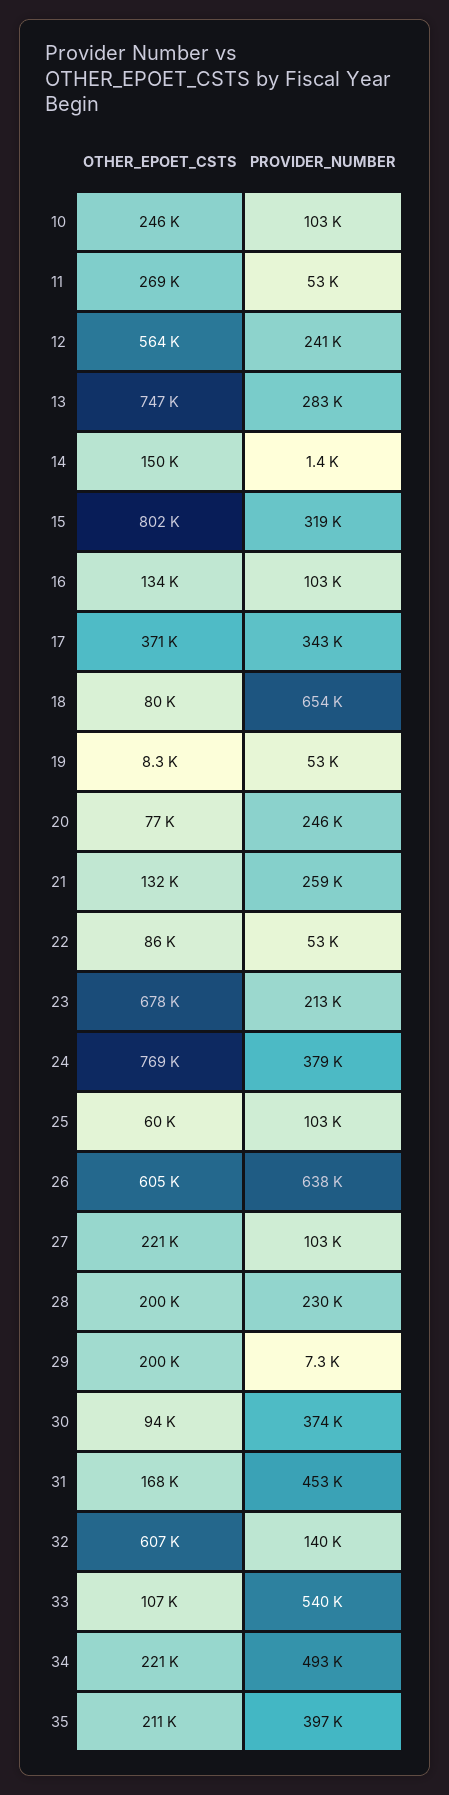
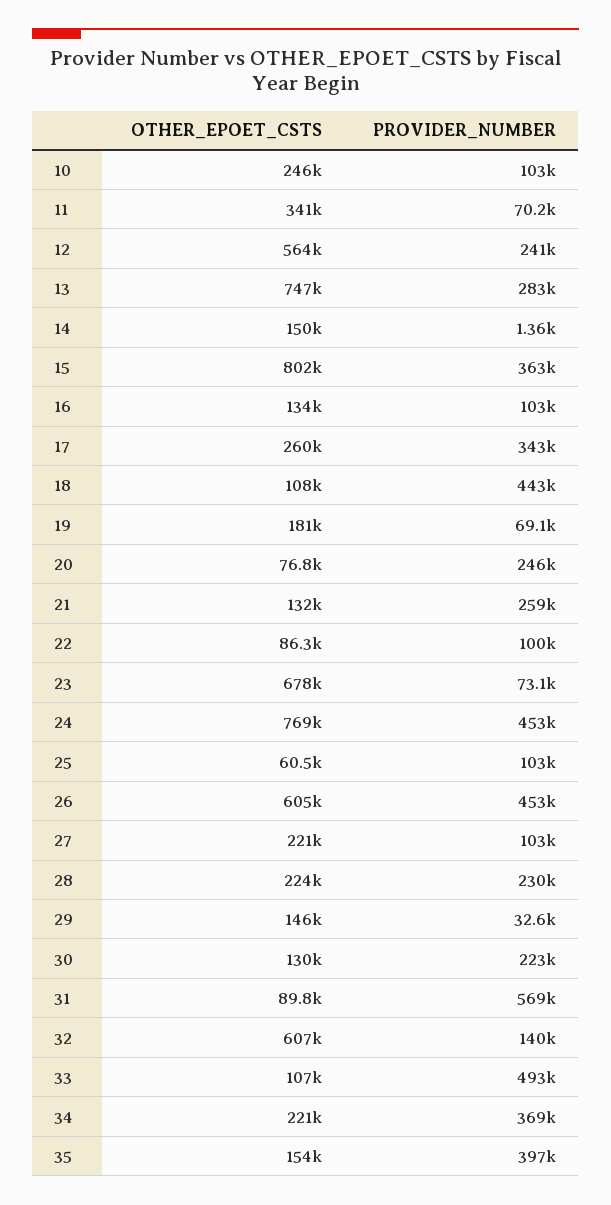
  {
    "OTHER_EPOET_CSTS": {
      "10": 246000,
-     "11": 269000,
+     "11": 341000,
      "12": 564000,
      "13": 747000,
      "14": 150000,
      "15": 802000,
      "16": 134000,
-     "17": 371000,
+     "17": 260000,
-     "18": 80000,
+     "18": 108000,
-     "19": 8300,
+     "19": 181000,
      "20": 76800,
      "21": 132000,
      "22": 86300,
      "23": 678000,
      "24": 769000,
      "25": 60500,
      "26": 605000,
      "27": 221000,
-     "28": 200000,
+     "28": 224000,
-     "29": 200000,
+     "29": 146000,
-     "30": 94000,
+     "30": 130000,
-     "31": 168000,
+     "31": 89800,
      "32": 607000,
      "33": 107000,
      "34": 221000,
-     "35": 211000
+     "35": 154000
    },
    "PROVIDER_NUMBER": {
      "10": 103000,
-     "11": 53000,
+     "11": 70200,
      "12": 241000,
      "13": 283000,
      "14": 1360,
-     "15": 319000,
+     "15": 363000,
      "16": 103000,
      "17": 343000,
-     "18": 654000,
+     "18": 443000,
-     "19": 53000,
+     "19": 69100,
      "20": 246000,
      "21": 259000,
-     "22": 53000,
+     "22": 100000,
-     "23": 213000,
+     "23": 73100,
-     "24": 379000,
+     "24": 453000,
      "25": 103000,
-     "26": 638000,
+     "26": 453000,
      "27": 103000,
      "28": 230000,
-     "29": 7300,
+     "29": 32600,
-     "30": 374000,
+     "30": 223000,
-     "31": 453000,
+     "31": 569000,
      "32": 140000,
-     "33": 540000,
+     "33": 493000,
-     "34": 493000,
+     "34": 369000,
      "35": 397000
    }
  }

